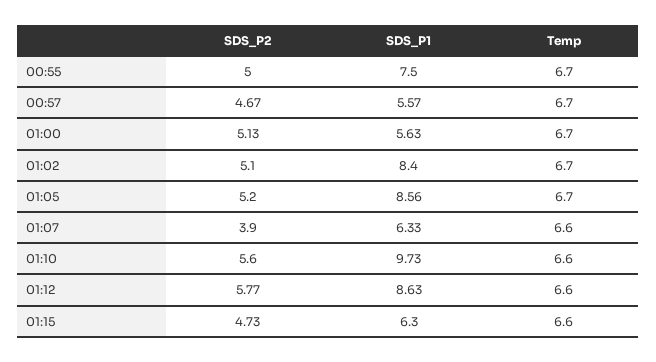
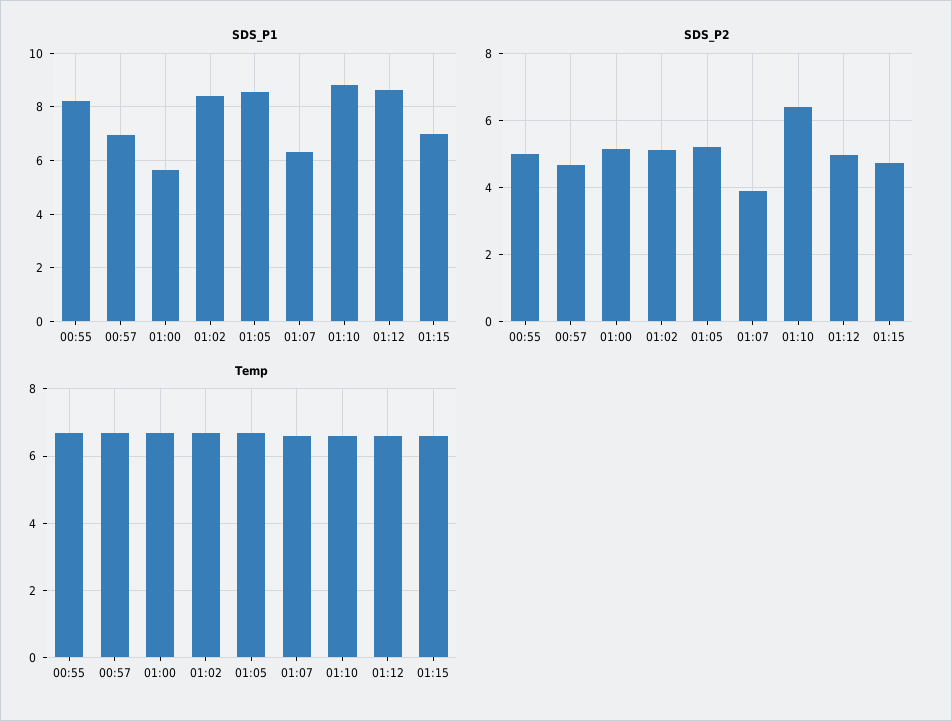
  {
    "SDS_P2": {
      "00:55": 5,
      "00:57": 4.67,
      "01:00": 5.13,
      "01:02": 5.1,
      "01:05": 5.2,
      "01:07": 3.9,
-     "01:10": 5.6,
+     "01:10": 6.4,
-     "01:12": 5.77,
+     "01:12": 5,
      "01:15": 4.73
    },
    "SDS_P1": {
-     "00:55": 7.5,
+     "00:55": 8.25,
-     "00:57": 5.57,
+     "00:57": 7,
      "01:00": 5.63,
      "01:02": 8.4,
      "01:05": 8.56,
      "01:07": 6.33,
-     "01:10": 9.73,
+     "01:10": 8.75,
      "01:12": 8.63,
-     "01:15": 6.3
+     "01:15": 7
    },
    "Temp": {
      "00:55": 6.7,
      "00:57": 6.7,
      "01:00": 6.7,
      "01:02": 6.7,
      "01:05": 6.7,
      "01:07": 6.6,
      "01:10": 6.6,
      "01:12": 6.6,
      "01:15": 6.6
    }
  }

